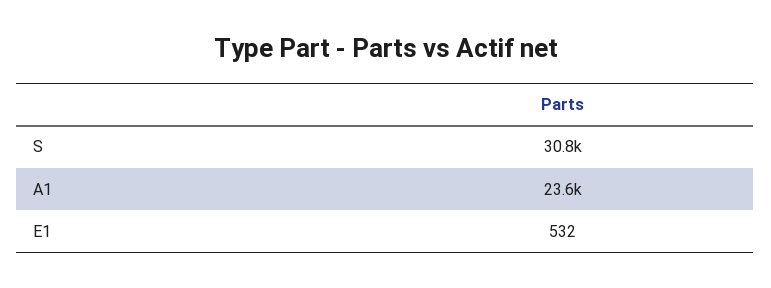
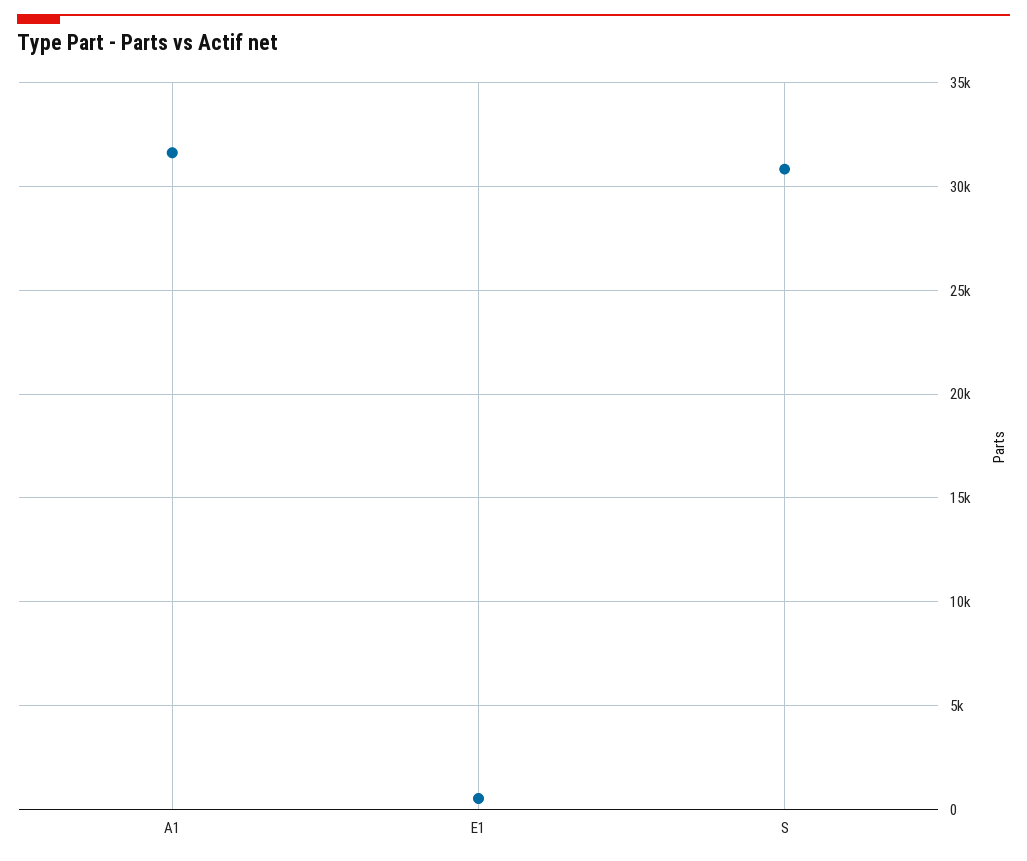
  {
    "S": 30800,
-   "A1": 23600,
+   "A1": 31500,
    "E1": 532
  }

